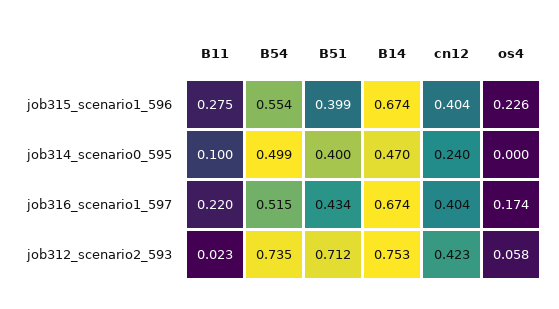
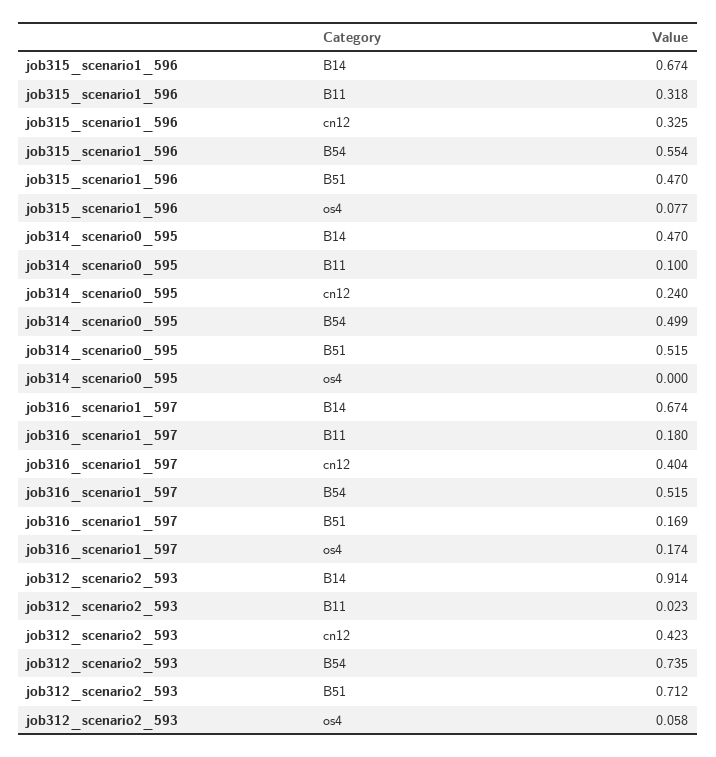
  {
    "B11": {
-     "job315_scenario1_596": 0.275,
+     "job315_scenario1_596": 0.318,
      "job314_scenario0_595": 0.1,
-     "job316_scenario1_597": 0.22,
+     "job316_scenario1_597": 0.18,
      "job312_scenario2_593": 0.023
    },
    "B54": {
      "job315_scenario1_596": 0.554,
      "job314_scenario0_595": 0.499,
      "job316_scenario1_597": 0.515,
      "job312_scenario2_593": 0.735
    },
    "B51": {
-     "job315_scenario1_596": 0.399,
+     "job315_scenario1_596": 0.47,
-     "job314_scenario0_595": 0.4,
+     "job314_scenario0_595": 0.515,
-     "job316_scenario1_597": 0.434,
+     "job316_scenario1_597": 0.169,
      "job312_scenario2_593": 0.712
    },
    "B14": {
      "job315_scenario1_596": 0.674,
      "job314_scenario0_595": 0.47,
      "job316_scenario1_597": 0.674,
-     "job312_scenario2_593": 0.753
+     "job312_scenario2_593": 0.914
    },
    "cn12": {
-     "job315_scenario1_596": 0.404,
+     "job315_scenario1_596": 0.325,
      "job314_scenario0_595": 0.24,
      "job316_scenario1_597": 0.404,
      "job312_scenario2_593": 0.423
    },
    "os4": {
-     "job315_scenario1_596": 0.226,
+     "job315_scenario1_596": 0.077,
      "job314_scenario0_595": 0,
      "job316_scenario1_597": 0.174,
      "job312_scenario2_593": 0.058
    }
  }

